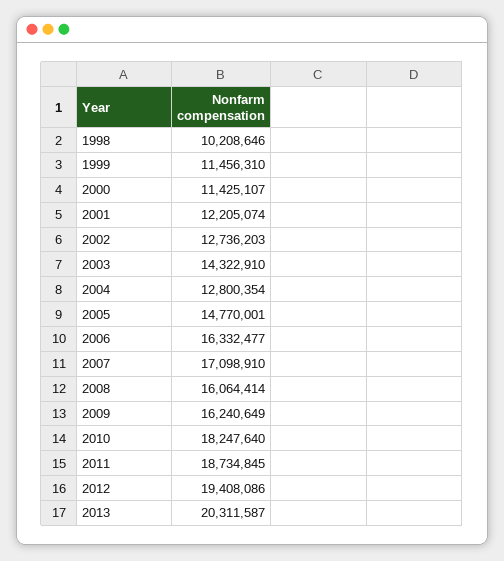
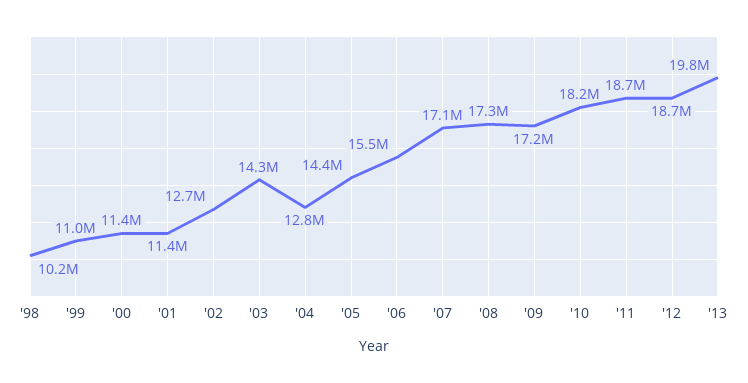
  {
    "1998": 10208646,
-   "1999": 11456310,
+   "1999": 11000000,
    "2000": 11425107,
-   "2001": 12205074,
+   "2001": 11400000,
    "2002": 12736203,
    "2003": 14322910,
    "2004": 12800354,
-   "2005": 14770001,
+   "2005": 14400000,
-   "2006": 16332477,
+   "2006": 15500000,
    "2007": 17098910,
-   "2008": 16064414,
+   "2008": 17300000,
-   "2009": 16240649,
+   "2009": 17200000,
    "2010": 18247640,
    "2011": 18734845,
-   "2012": 19408086,
+   "2012": 18700000,
-   "2013": 20311587
+   "2013": 19800000
  }

